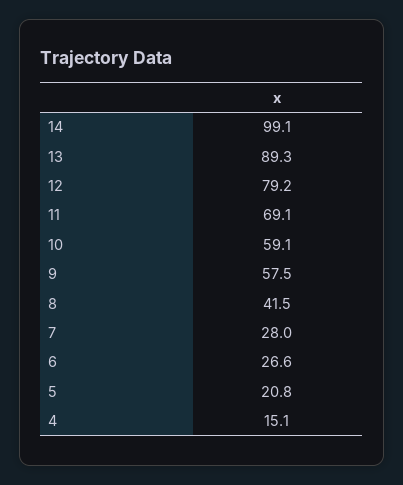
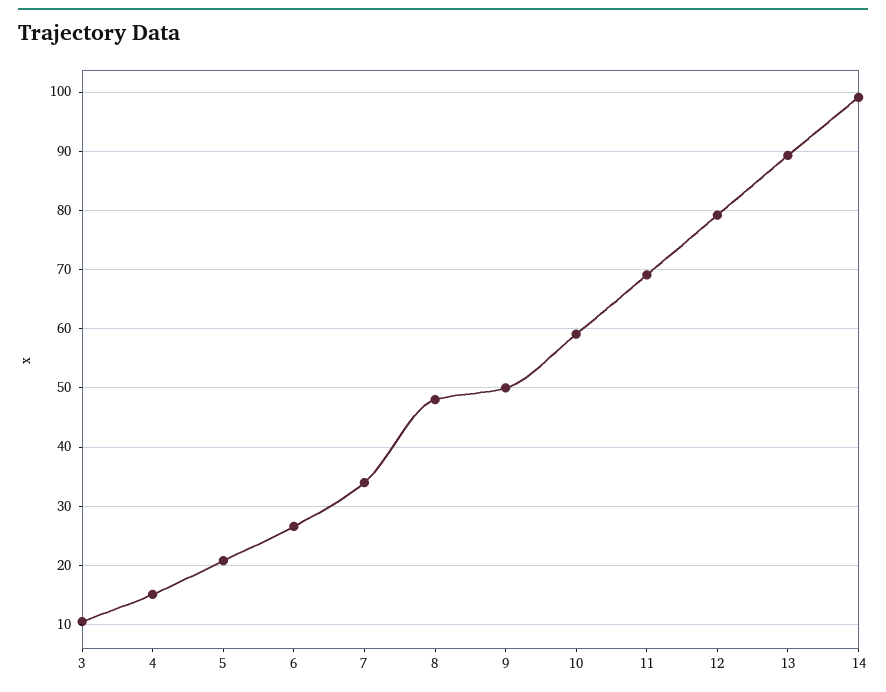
  {
    "14": 99.1,
    "13": 89.3,
    "12": 79.2,
    "11": 69.1,
    "10": 59.1,
-   "9": 57.5,
+   "9": 50,
-   "8": 41.5,
+   "8": 48,
-   "7": 28,
+   "7": 34,
    "6": 26.6,
    "5": 20.8,
-   "4": 15.1
+   "4": 15.1,
+   "3": 10
  }

